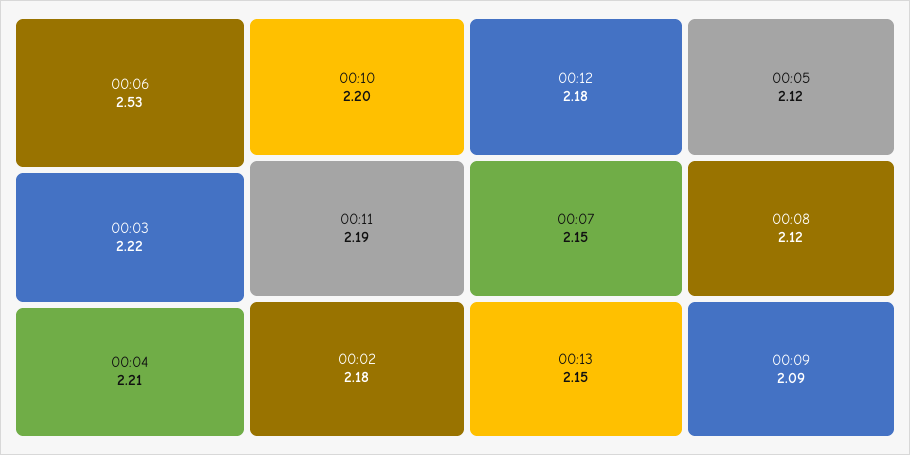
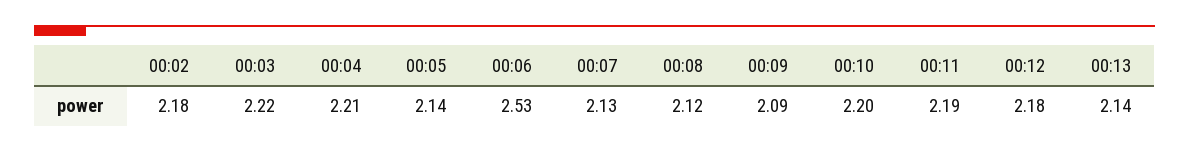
  {
    "00:06": 2.53,
    "00:03": 2.22,
    "00:04": 2.21,
    "00:10": 2.2,
    "00:11": 2.19,
    "00:02": 2.18,
    "00:12": 2.18,
-   "00:07": 2.15,
+   "00:07": 2.13,
-   "00:13": 2.15,
+   "00:13": 2.14,
-   "00:05": 2.12,
+   "00:05": 2.14,
    "00:08": 2.12,
    "00:09": 2.09
  }

